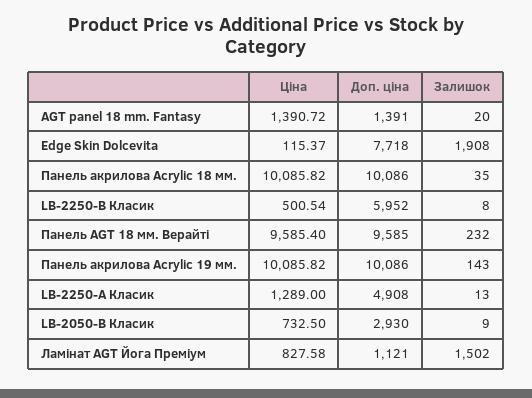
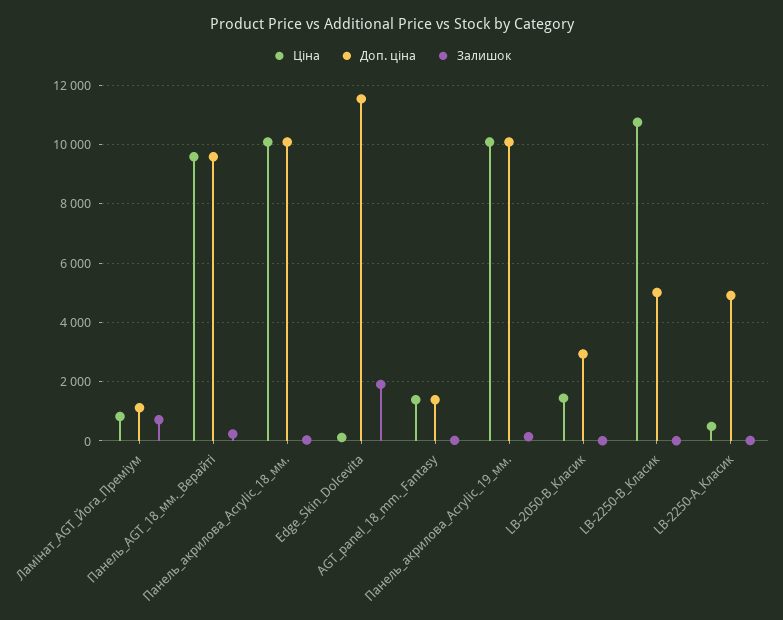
  {
    "Ціна": {
      "AGT panel 18 mm. Fantasy": 1390.72,
      "Edge Skin Dolcevita": 115.37,
      "Панель акрилова Acrylic 18 мм.": 10085.82,
-     "LB-2250-В Класик": 500.54,
+     "LB-2250-В Класик": 10750,
      "Панель AGT 18 мм. Верайті": 9585.4,
      "Панель акрилова Acrylic 19 мм.": 10085.82,
-     "LB-2250-А Класик": 1289,
+     "LB-2250-А Класик": 500,
-     "LB-2050-В Класик": 732.5,
+     "LB-2050-В Класик": 1500,
      "Ламінат AGT Йога Преміум": 827.58
    },
    "Доп. ціна": {
      "AGT panel 18 mm. Fantasy": 1391,
-     "Edge Skin Dolcevita": 7718,
+     "Edge Skin Dolcevita": 11500,
      "Панель акрилова Acrylic 18 мм.": 10086,
-     "LB-2250-В Класик": 5952,
+     "LB-2250-В Класик": 5000,
      "Панель AGT 18 мм. Верайті": 9585,
      "Панель акрилова Acrylic 19 мм.": 10086,
      "LB-2250-А Класик": 4908,
      "LB-2050-В Класик": 2930,
      "Ламінат AGT Йога Преміум": 1121
    },
    "Залишок": {
      "AGT panel 18 mm. Fantasy": 20,
      "Edge Skin Dolcevita": 1908,
      "Панель акрилова Acrylic 18 мм.": 35,
      "LB-2250-В Класик": 8,
      "Панель AGT 18 мм. Верайті": 232,
      "Панель акрилова Acrylic 19 мм.": 143,
      "LB-2250-А Класик": 13,
      "LB-2050-В Класик": 9,
-     "Ламінат AGT Йога Преміум": 1502
+     "Ламінат AGT Йога Преміум": 750
    }
  }

